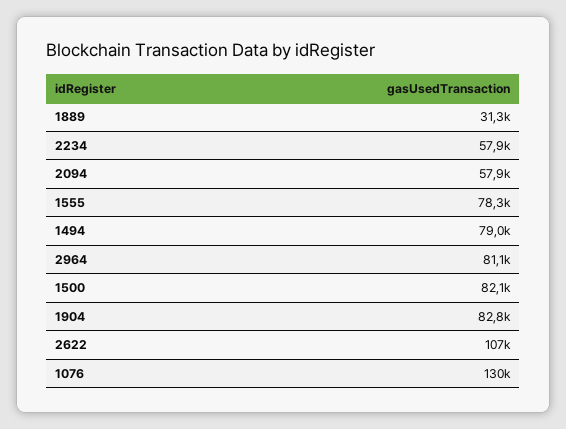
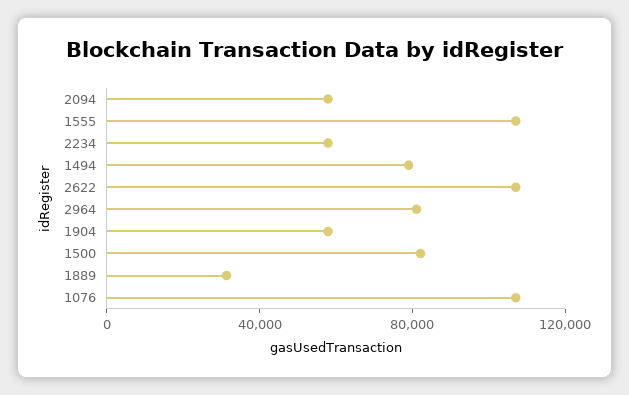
  {
    "1889": 31300,
    "2234": 57900,
    "2094": 57900,
-   "1555": 78300,
+   "1555": 110000,
    "1494": 79000,
    "2964": 81100,
    "1500": 82100,
-   "1904": 82800,
+   "1904": 60000,
    "2622": 107000,
-   "1076": 130000
+   "1076": 110000
  }

